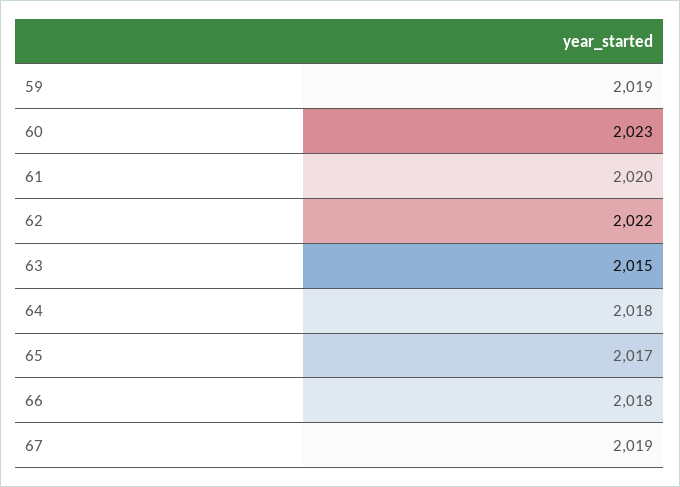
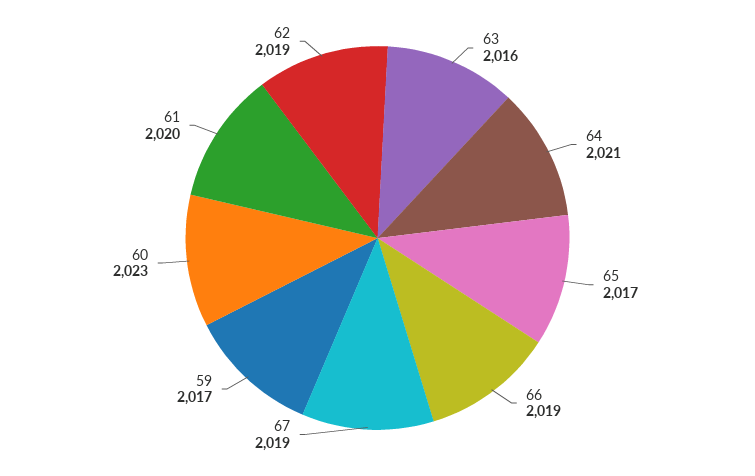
  {
-   "59": 2019,
+   "59": 2017,
    "60": 2023,
    "61": 2020,
-   "62": 2022,
+   "62": 2019,
-   "63": 2015,
+   "63": 2016,
-   "64": 2018,
+   "64": 2021,
    "65": 2017,
-   "66": 2018,
+   "66": 2019,
    "67": 2019
  }

